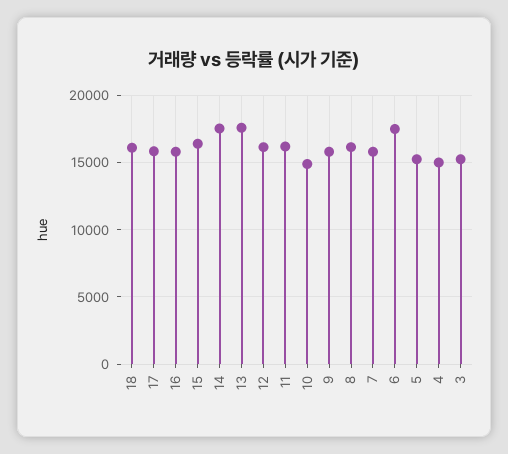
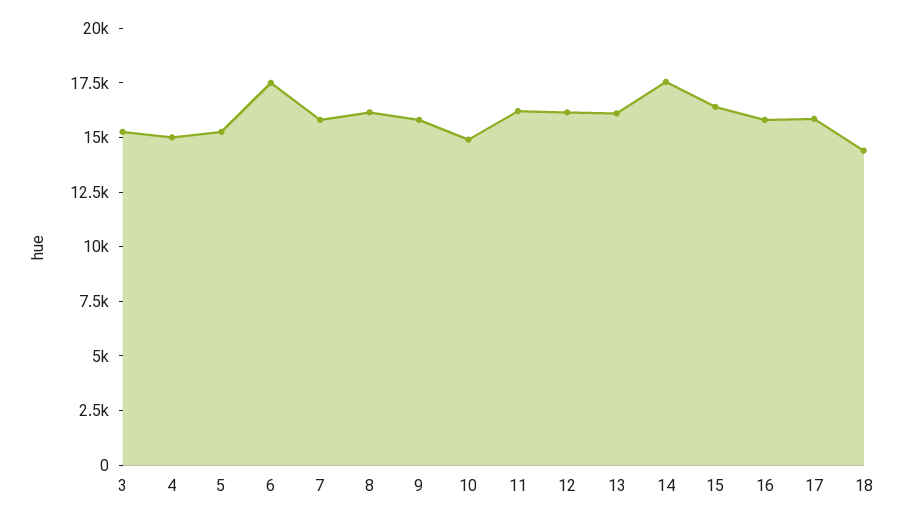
  {
-   "18": 16000,
+   "18": 14500,
    "17": 16000,
    "16": 16000,
    "15": 16500,
    "14": 17500,
-   "13": 17500,
+   "13": 16000,
    "12": 16000,
    "11": 16000,
    "10": 15000,
    "9": 16000,
    "8": 16000,
    "7": 16000,
    "6": 17500,
    "5": 15500,
    "4": 15000,
    "3": 15500
  }

